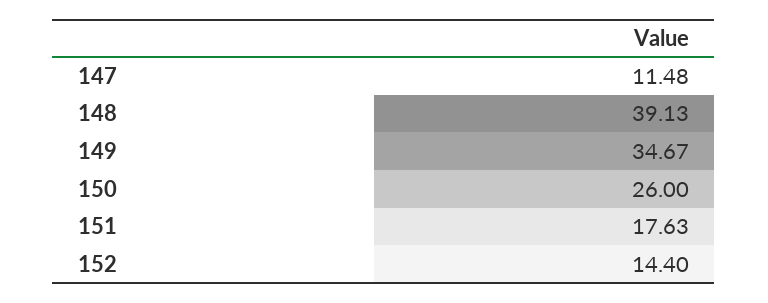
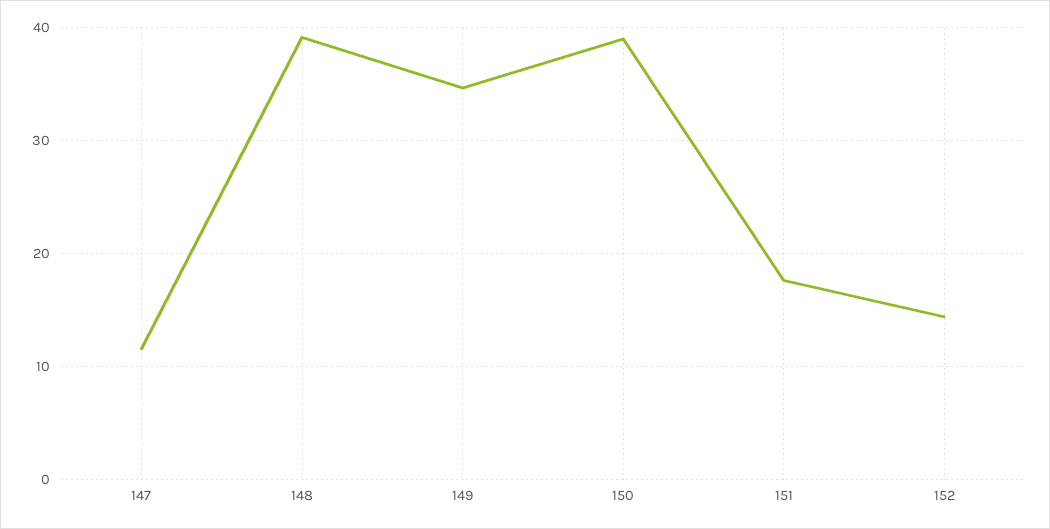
  {
    "147": 11.48,
    "148": 39.13,
    "149": 34.67,
-   "150": 26,
+   "150": 39,
    "151": 17.63,
    "152": 14.4
  }

